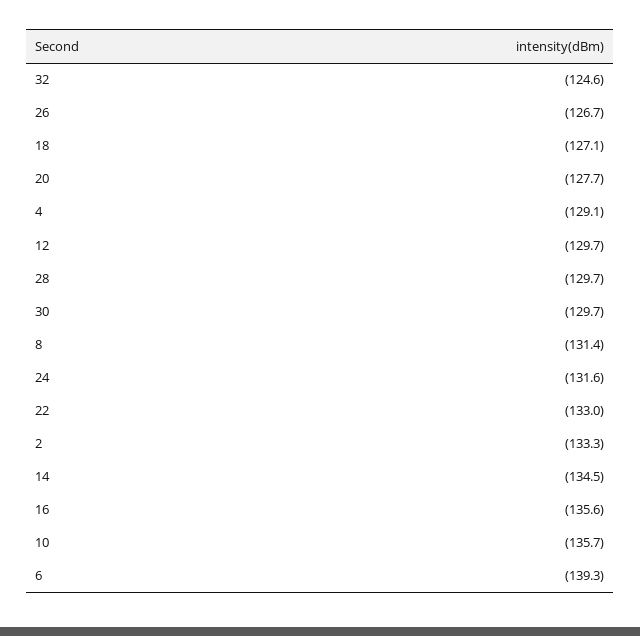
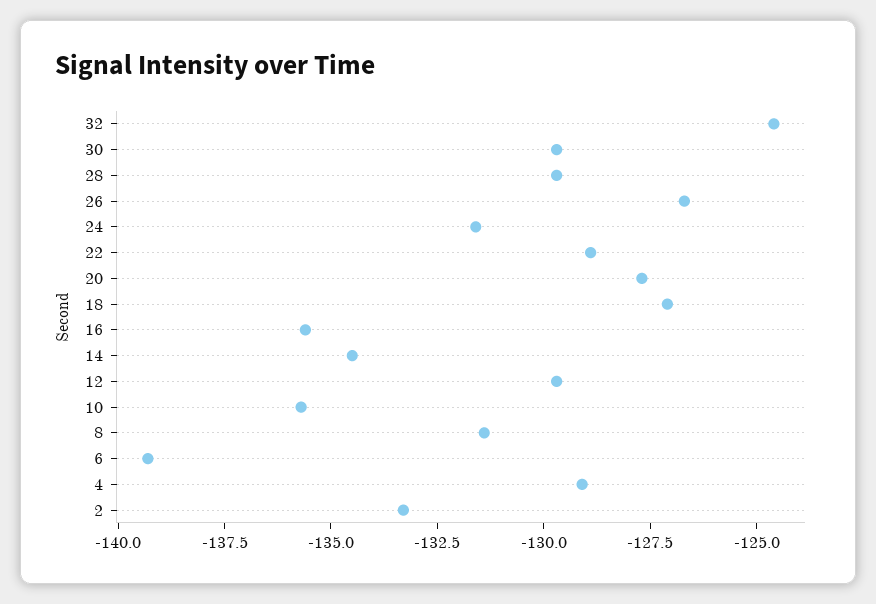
  {
    "32": -124.6,
    "26": -126.7,
    "18": -127.1,
    "20": -127.7,
    "4": -129.1,
    "12": -129.7,
    "28": -129.7,
    "30": -129.7,
    "8": -131.4,
    "24": -131.6,
-   "22": -133,
+   "22": -129,
    "2": -133.3,
    "14": -134.5,
    "16": -135.6,
    "10": -135.7,
    "6": -139.3
  }

